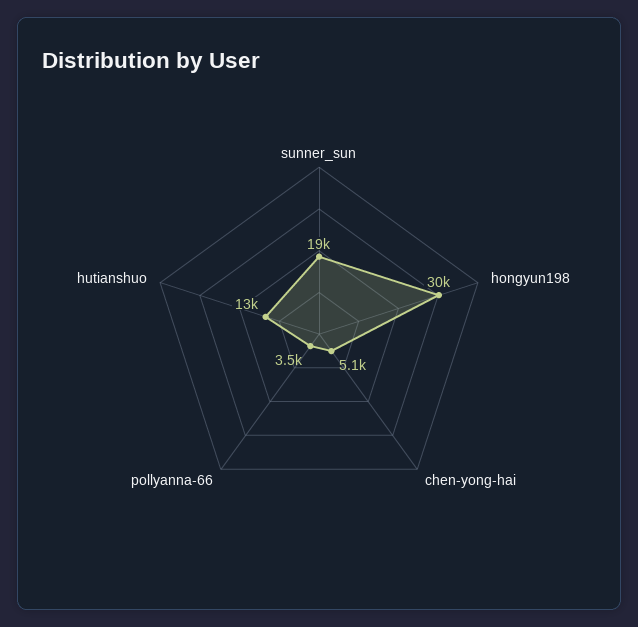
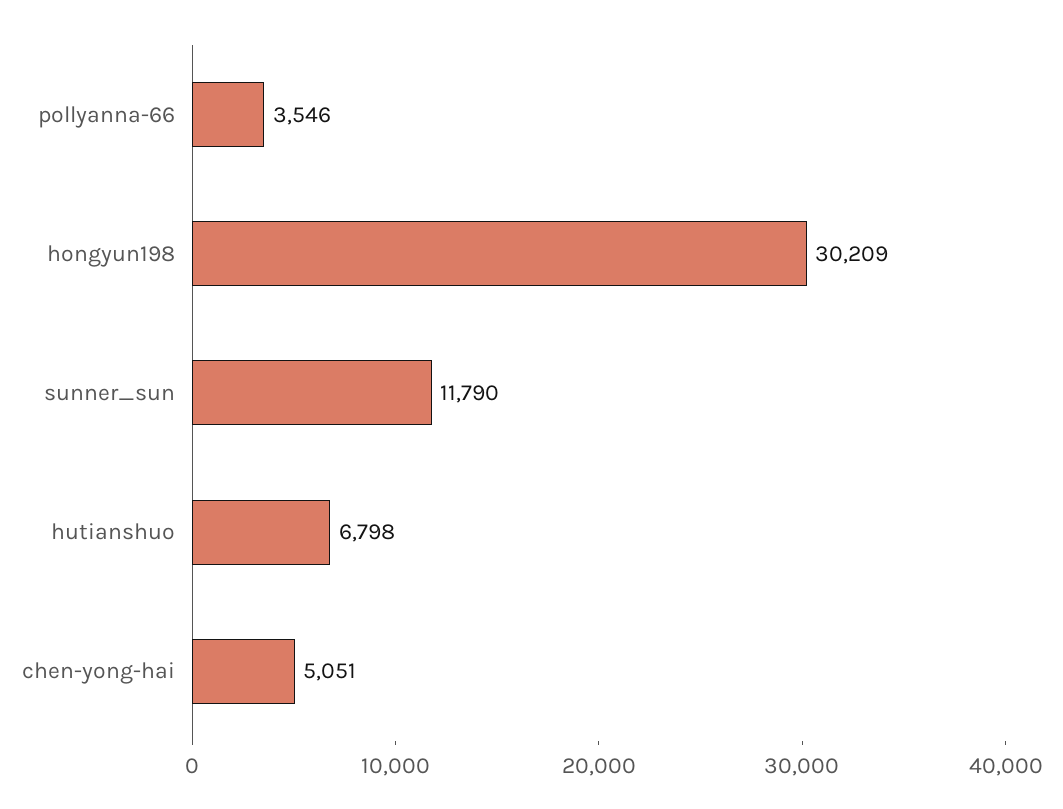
  {
-   "sunner_sun": 19000,
+   "sunner_sun": 11790,
    "hongyun198": 30209,
    "chen-yong-hai": 5051,
    "pollyanna-66": 3546,
-   "hutianshuo": 13000
+   "hutianshuo": 6798
  }

